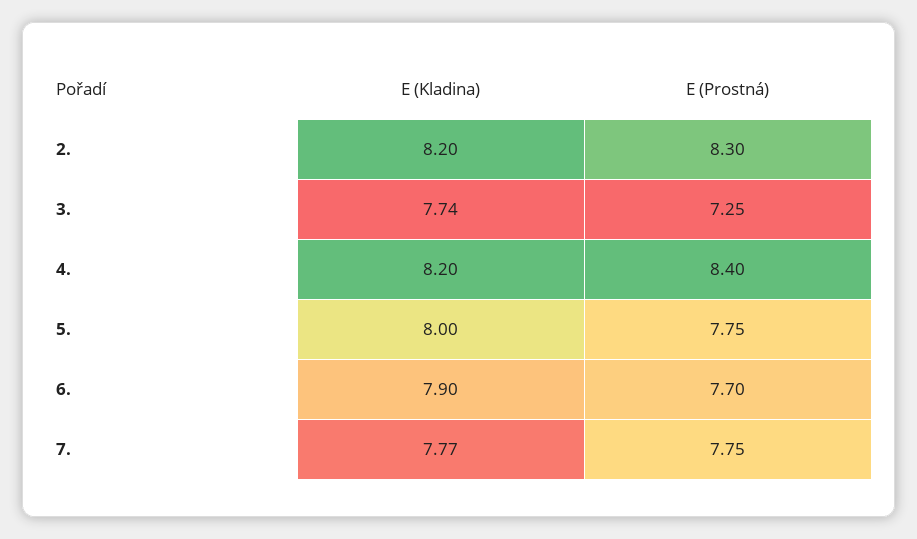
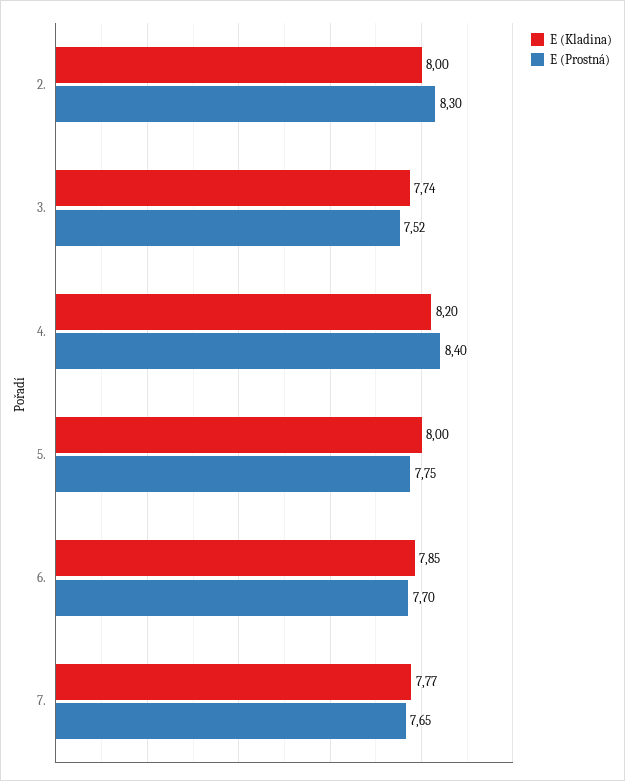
  {
    "E (Kladina)": {
-     "2.": 8.2,
+     "2.": 8,
      "3.": 7.74,
      "4.": 8.2,
      "5.": 8,
-     "6.": 7.9,
+     "6.": 7.85,
      "7.": 7.77
    },
    "E (Prostná)": {
      "2.": 8.3,
-     "3.": 7.25,
+     "3.": 7.52,
      "4.": 8.4,
      "5.": 7.75,
      "6.": 7.7,
-     "7.": 7.75
+     "7.": 7.65
    }
  }

